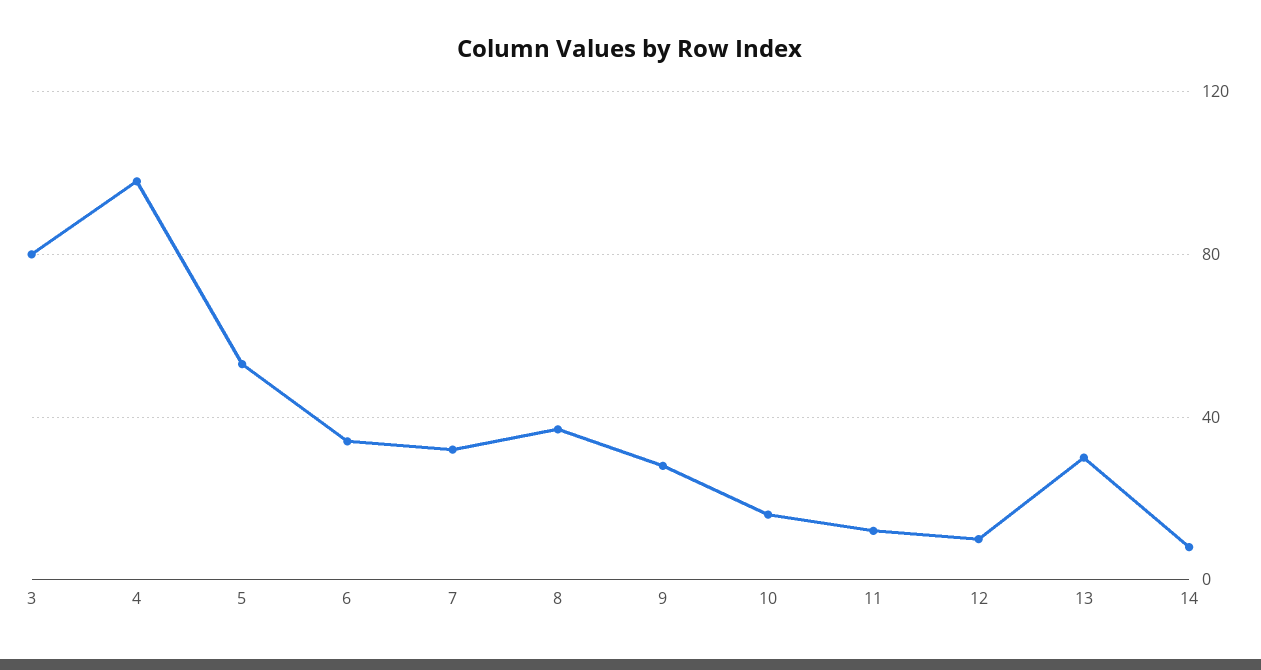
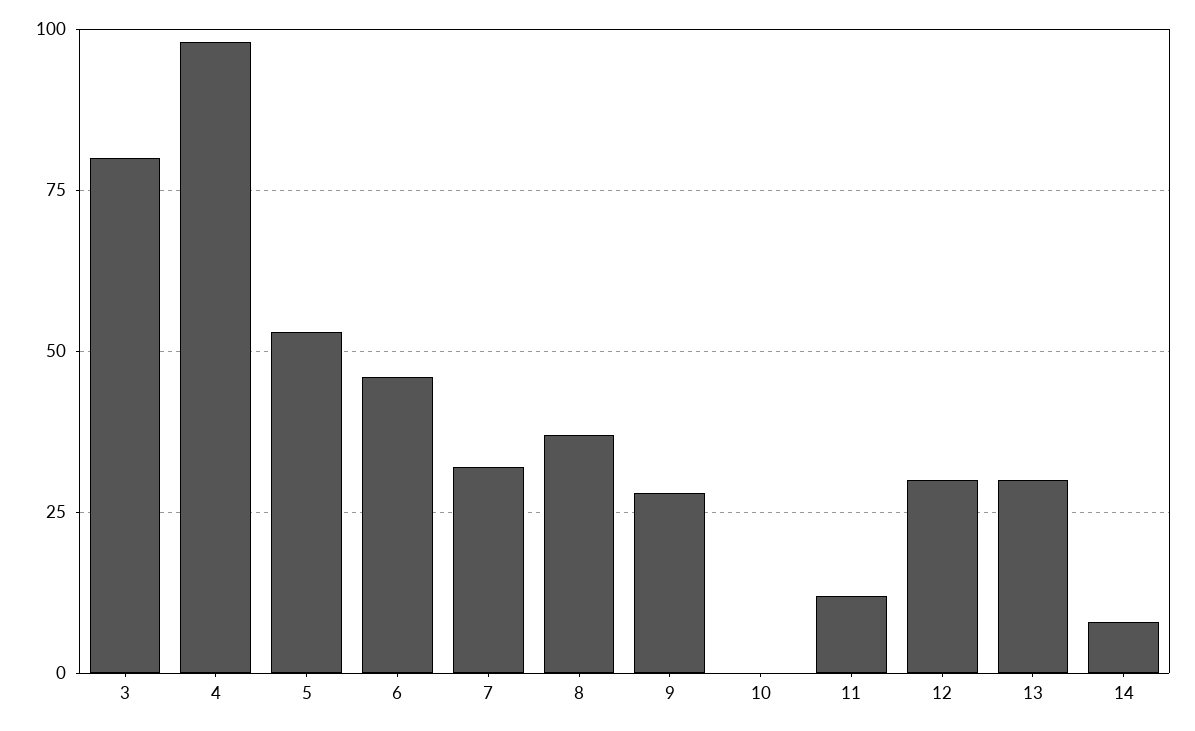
  {
    "3": 80,
    "4": 100,
    "5": 55,
-   "6": 35,
+   "6": 45,
    "7": 30,
    "8": 35,
    "9": 30,
-   "10": 15,
+   "10": 0,
    "11": 10,
-   "12": 10,
+   "12": 30,
    "13": 30,
    "14": 10
  }

